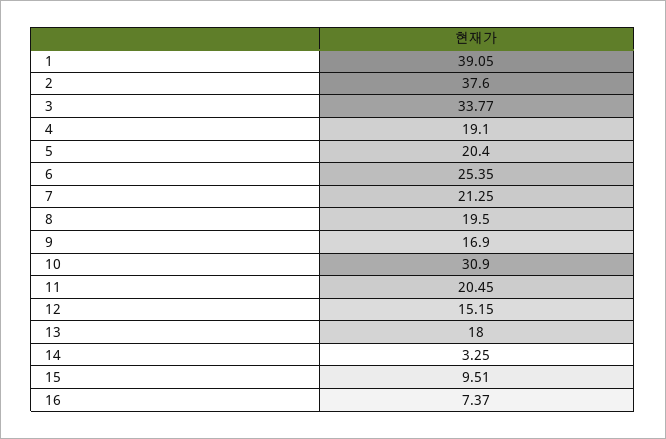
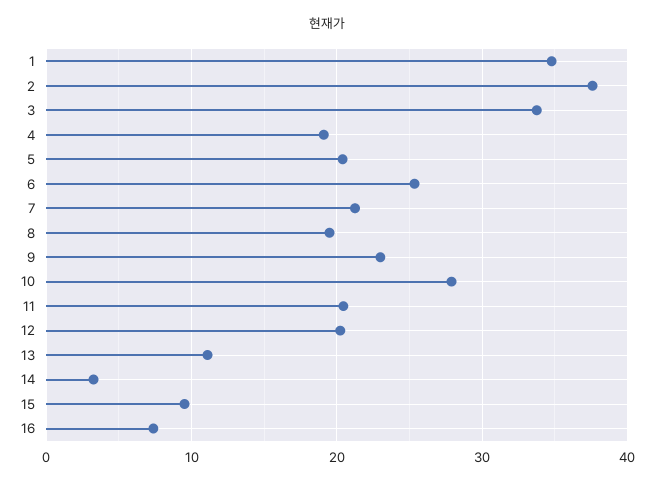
  {
-   "1": 39.05,
+   "1": 35,
    "2": 37.6,
    "3": 33.77,
    "4": 19.1,
    "5": 20.4,
    "6": 25.35,
    "7": 21.25,
    "8": 19.5,
-   "9": 16.9,
+   "9": 23,
-   "10": 30.9,
+   "10": 28,
    "11": 20.45,
-   "12": 15.15,
+   "12": 20,
-   "13": 18,
+   "13": 11,
    "14": 3.25,
    "15": 9.51,
    "16": 7.37
  }

